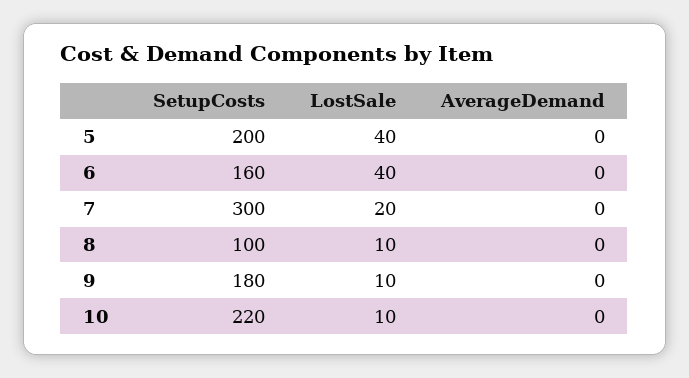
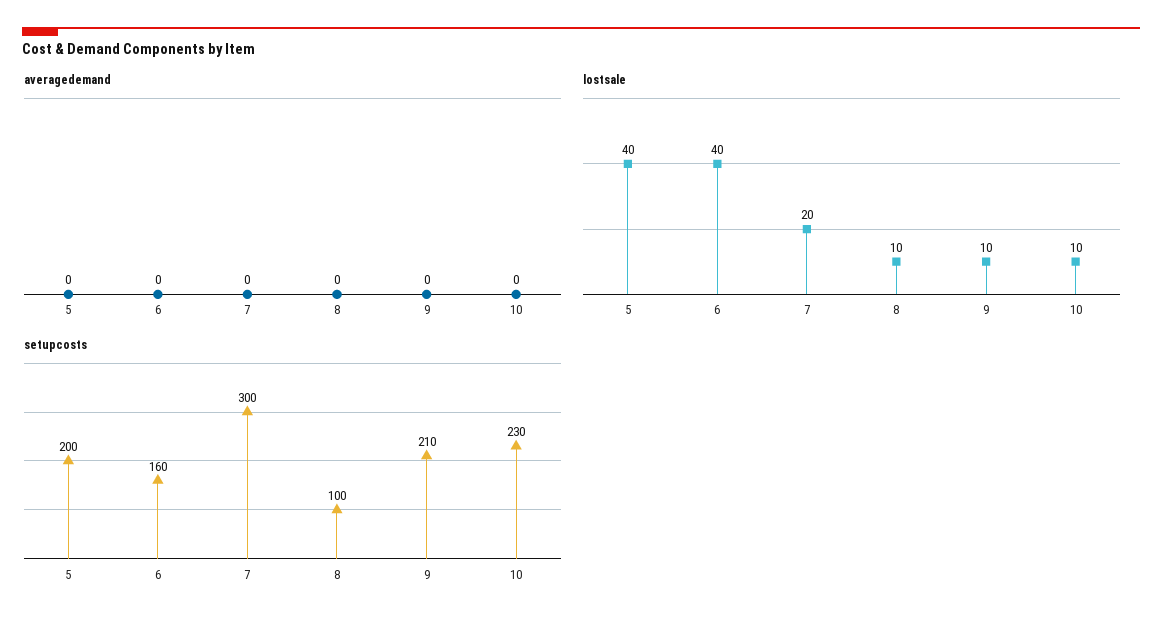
  {
    "SetupCosts": {
      "5": 200,
      "6": 160,
      "7": 300,
      "8": 100,
-     "9": 180,
+     "9": 210,
-     "10": 220
+     "10": 230
    },
    "LostSale": {
      "5": 40,
      "6": 40,
      "7": 20,
      "8": 10,
      "9": 10,
      "10": 10
    },
    "AverageDemand": {
      "5": 0,
      "6": 0,
      "7": 0,
      "8": 0,
      "9": 0,
      "10": 0
    }
  }

